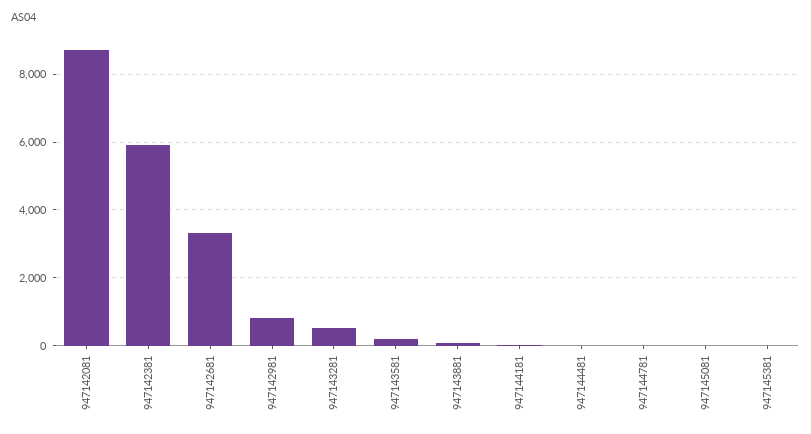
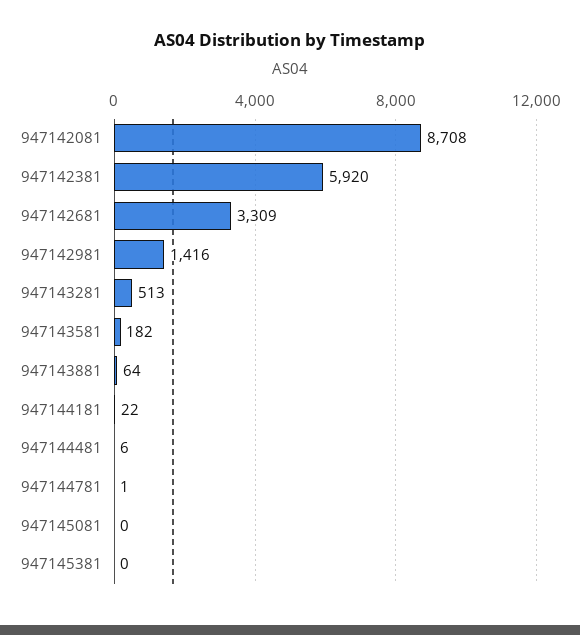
  {
    "947142081": 8708,
    "947142381": 5920,
    "947142681": 3309,
-   "947142981": 800,
+   "947142981": 1416,
    "947143281": 513,
    "947143581": 182,
    "947143881": 64,
    "947144181": 22,
    "947144481": 6,
    "947144781": 1,
    "947145081": 0,
    "947145381": 0
  }

